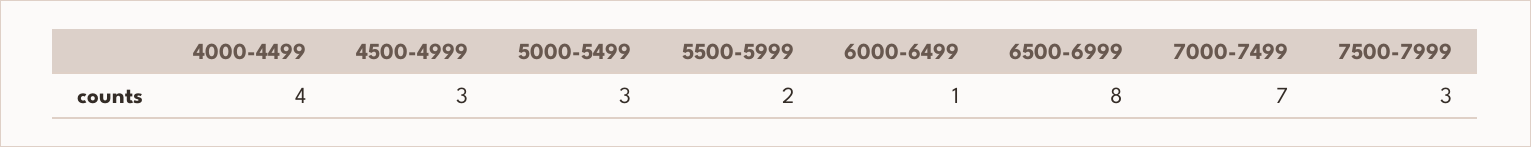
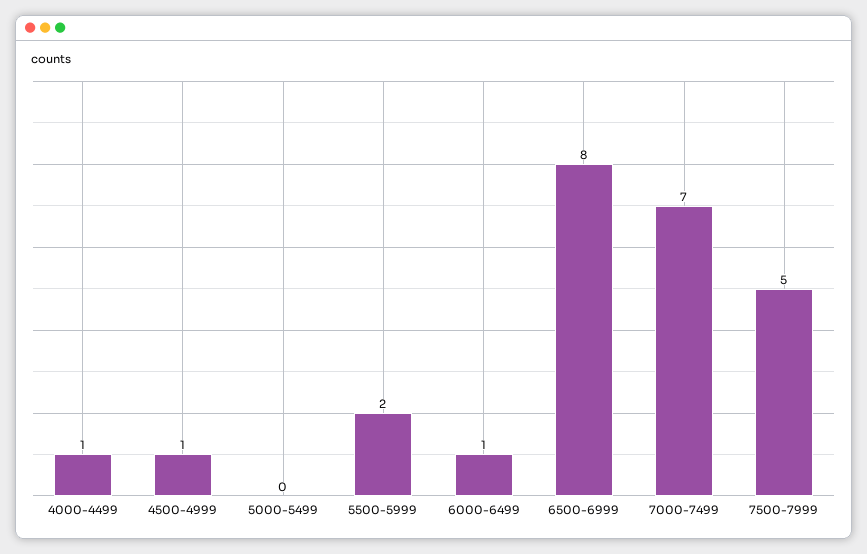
  {
-   "4000-4499": 4,
+   "4000-4499": 1,
-   "4500-4999": 3,
+   "4500-4999": 1,
-   "5000-5499": 3,
+   "5000-5499": 0,
    "5500-5999": 2,
    "6000-6499": 1,
    "6500-6999": 8,
    "7000-7499": 7,
-   "7500-7999": 3
+   "7500-7999": 5
  }

